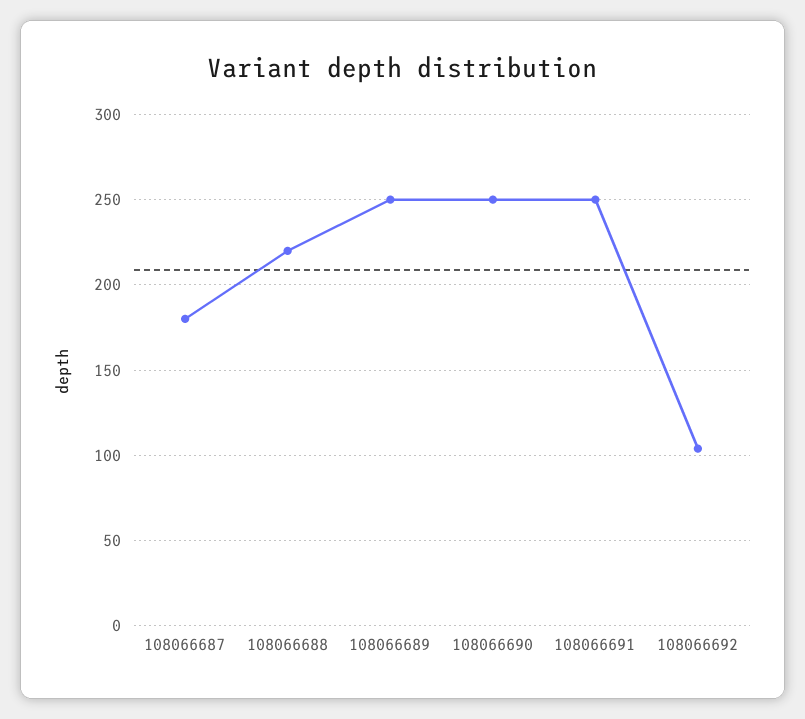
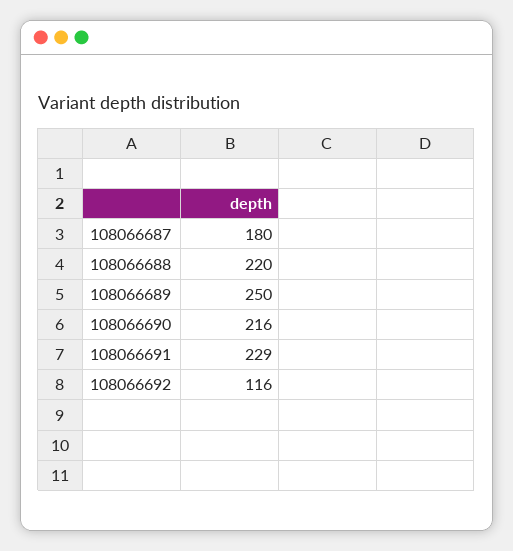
  {
    "108066687": 180,
    "108066688": 220,
    "108066689": 250,
-   "108066690": 250,
+   "108066690": 216,
-   "108066691": 250,
+   "108066691": 229,
-   "108066692": 105
+   "108066692": 116
  }

